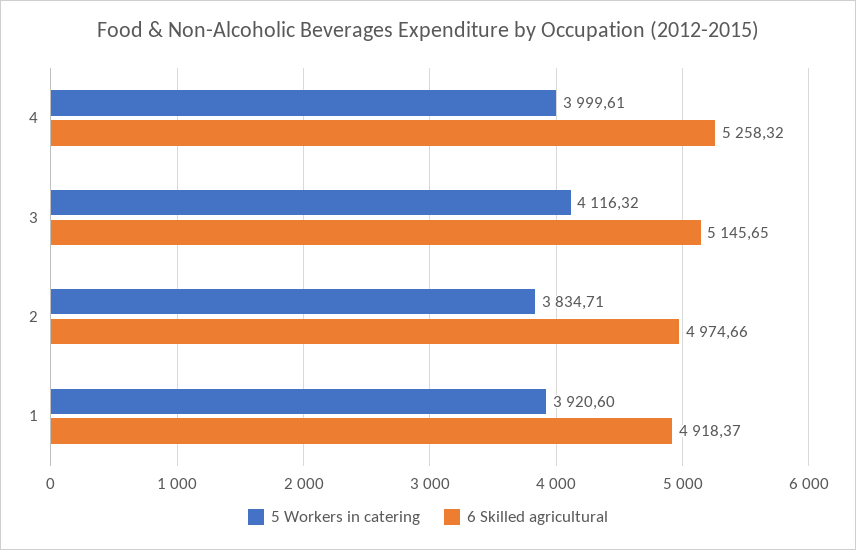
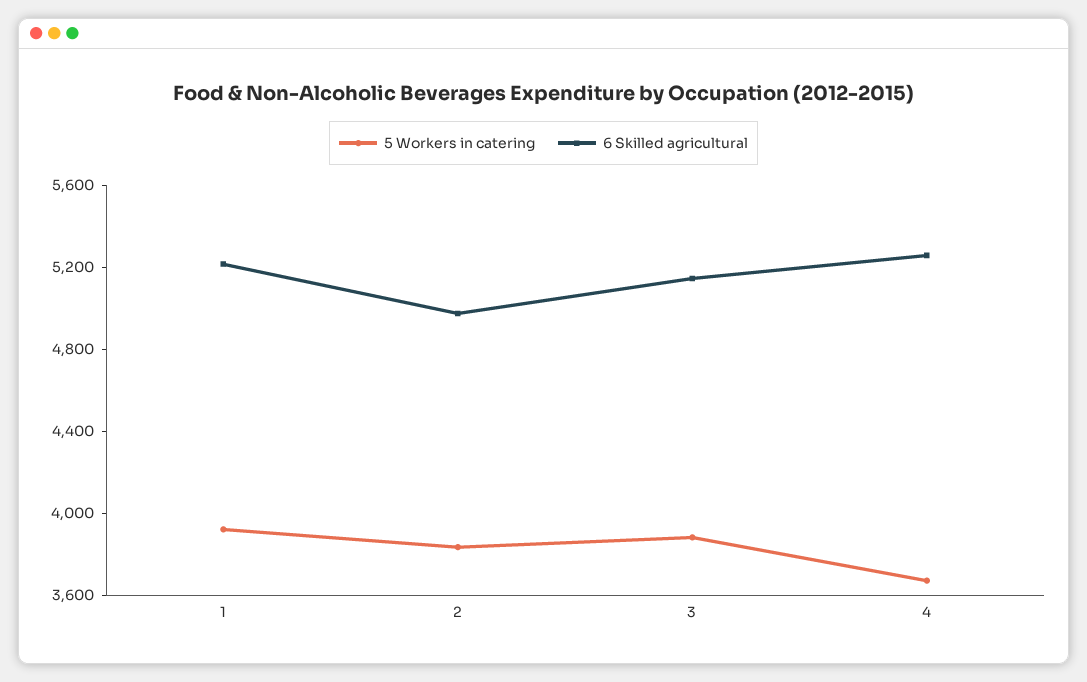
  {
    "5 Workers in catering": {
-     "4": 3999.61,
+     "4": 3700,
-     "3": 4116.32,
+     "3": 3900,
      "2": 3834.71,
      "1": 3920.6
    },
    "6 Skilled agricultural": {
      "4": 5258.32,
      "3": 5145.65,
      "2": 4974.66,
-     "1": 4918.37
+     "1": 5200
    }
  }

